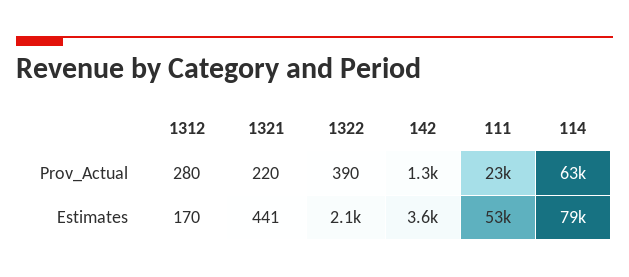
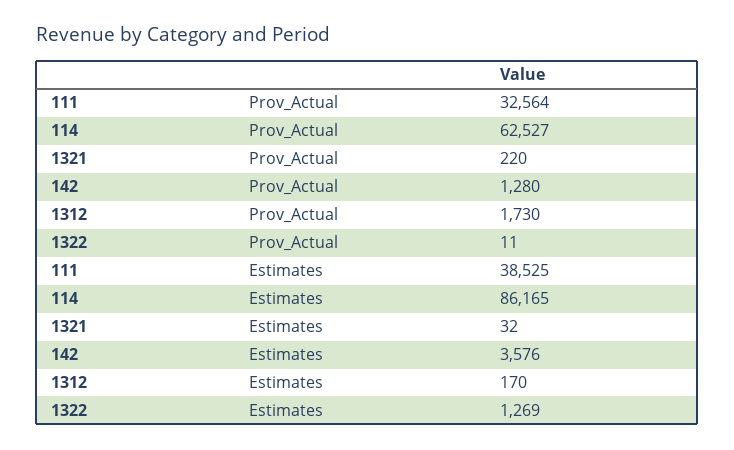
  {
    "1312": {
-     "Prov_Actual": 280,
+     "Prov_Actual": 1730,
      "Estimates": 170
    },
    "1321": {
      "Prov_Actual": 220,
-     "Estimates": 441
+     "Estimates": 32
    },
    "1322": {
-     "Prov_Actual": 390,
+     "Prov_Actual": 11,
-     "Estimates": 2100
+     "Estimates": 1269
    },
    "142": {
      "Prov_Actual": 1280,
      "Estimates": 3576
    },
    "111": {
-     "Prov_Actual": 23000,
+     "Prov_Actual": 32564,
-     "Estimates": 53000
+     "Estimates": 38525
    },
    "114": {
      "Prov_Actual": 62527,
-     "Estimates": 79000
+     "Estimates": 86165
    }
  }

